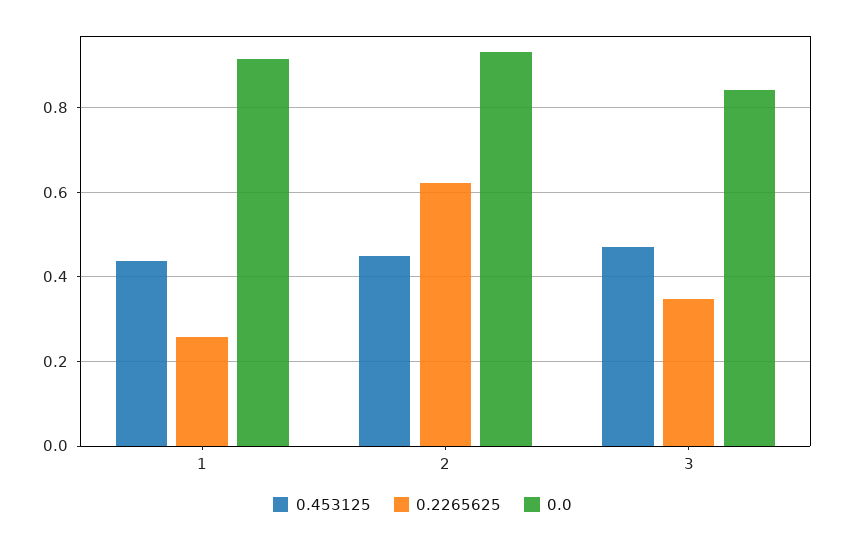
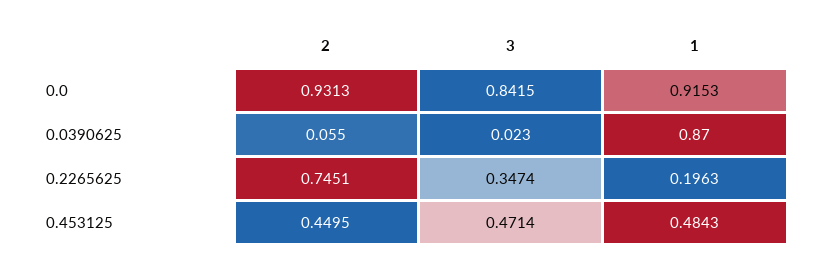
  {
    "0.453125": {
-     "1": 0.44,
+     "1": 0.4843,
      "2": 0.4495,
      "3": 0.4714
    },
    "0.2265625": {
-     "1": 0.26,
+     "1": 0.1963,
-     "2": 0.62,
+     "2": 0.7451,
      "3": 0.3474
    },
    "0.0": {
      "1": 0.9153,
      "2": 0.9313,
      "3": 0.8415
-   }
+   },
+   "0.0390625": {
+     "2": 0.055,
+     "3": 0.023,
+     "1": 0.87
+   }
  }

